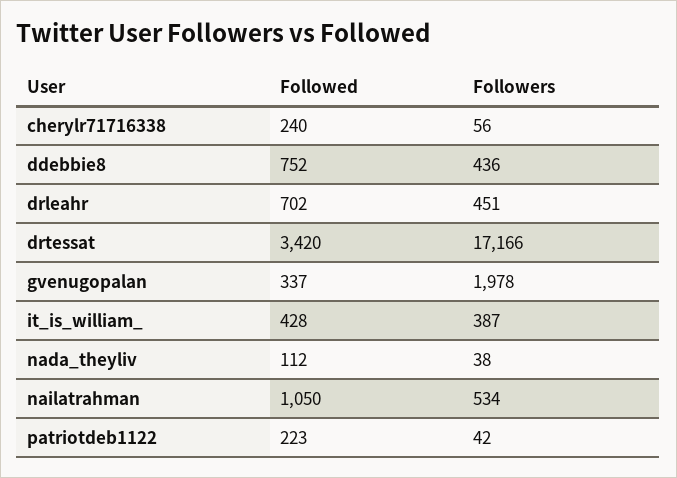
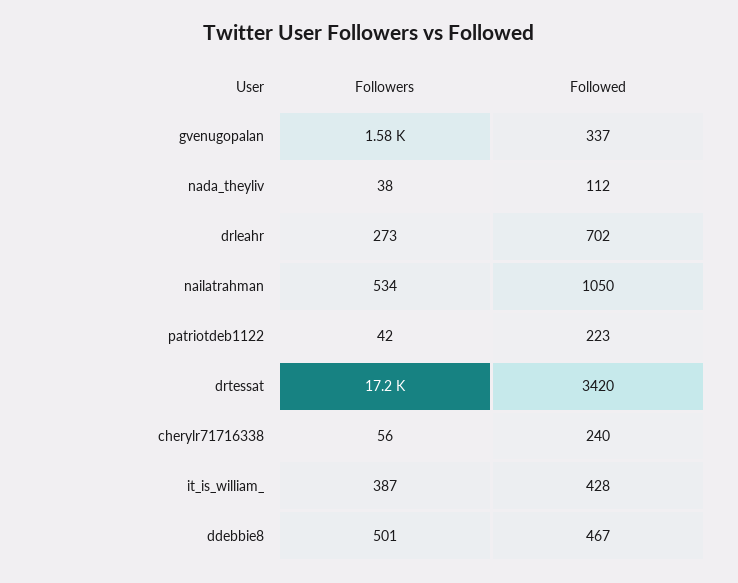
  {
    "Followed": {
      "cherylr71716338": 240,
-     "ddebbie8": 752,
+     "ddebbie8": 467,
      "drleahr": 702,
      "drtessat": 3420,
      "gvenugopalan": 337,
      "it_is_william_": 428,
      "nada_theyliv": 112,
      "nailatrahman": 1050,
      "patriotdeb1122": 223
    },
    "Followers": {
      "cherylr71716338": 56,
-     "ddebbie8": 436,
+     "ddebbie8": 501,
-     "drleahr": 451,
+     "drleahr": 273,
      "drtessat": 17166,
-     "gvenugopalan": 1978,
+     "gvenugopalan": 1580,
      "it_is_william_": 387,
      "nada_theyliv": 38,
      "nailatrahman": 534,
      "patriotdeb1122": 42
    }
  }

